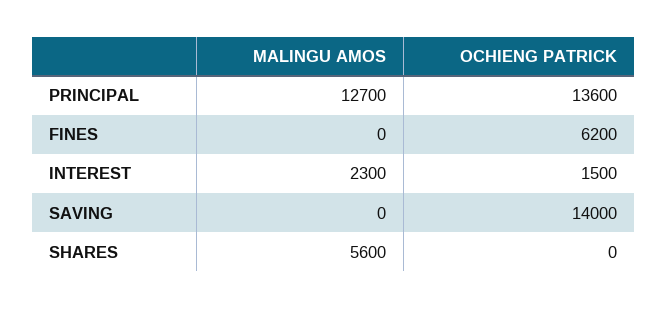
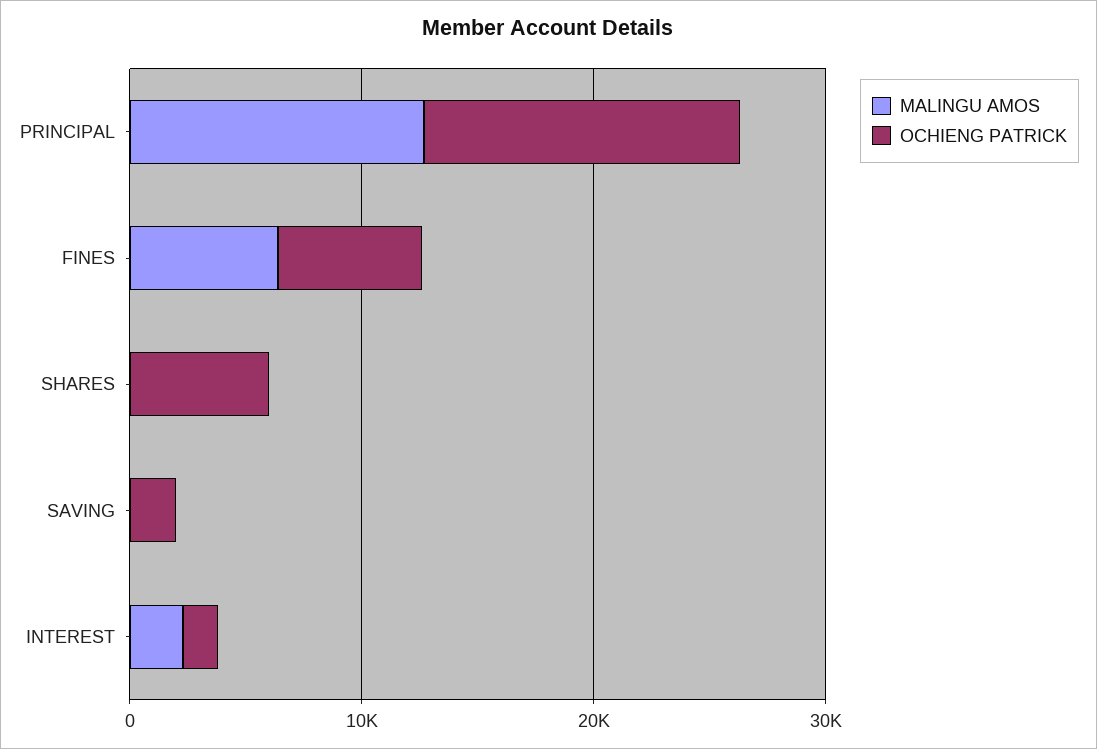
  {
    "MALINGU AMOS": {
      "PRINCIPAL": 12700,
-     "FINES": 0,
+     "FINES": 6000,
      "INTEREST": 2300,
      "SAVING": 0,
-     "SHARES": 5600
+     "SHARES": 0
    },
    "OCHIENG PATRICK": {
      "PRINCIPAL": 13600,
      "FINES": 6200,
      "INTEREST": 1500,
-     "SAVING": 14000,
+     "SAVING": 2000,
-     "SHARES": 0
+     "SHARES": 6000
    }
  }

